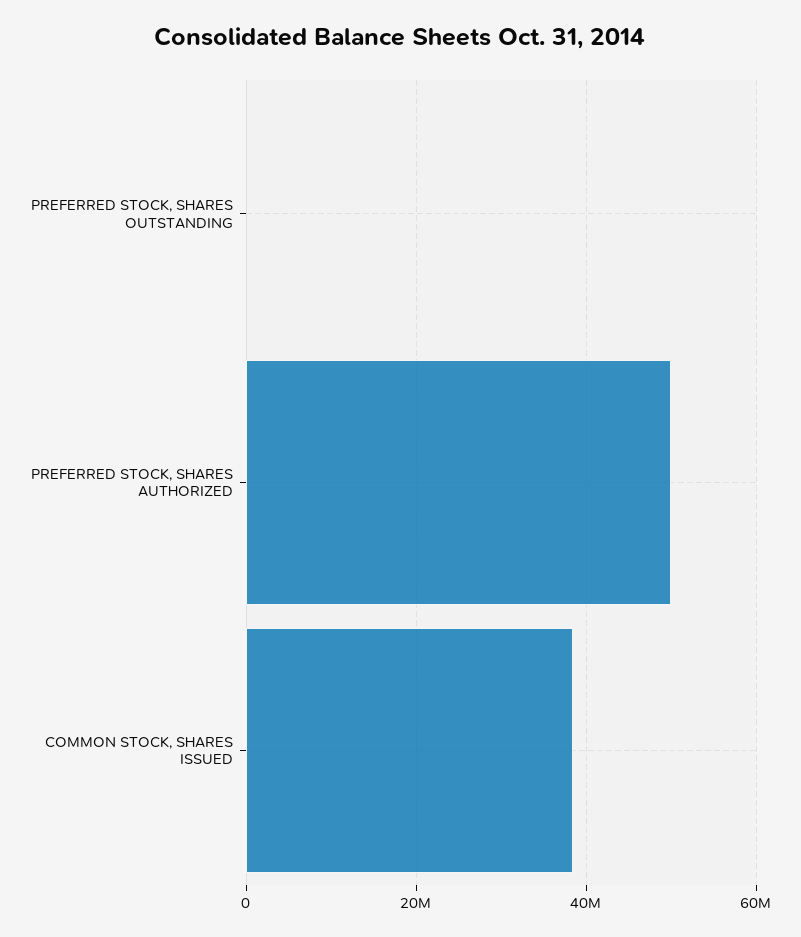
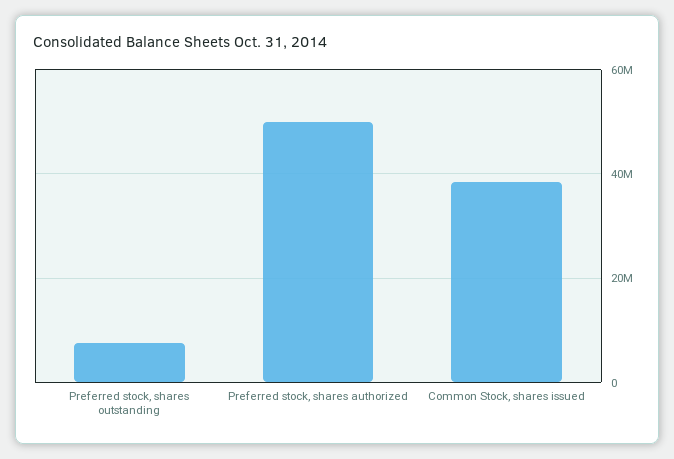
  {
-   "PREFERRED STOCK, SHARES OUTSTANDING": 0,
+   "PREFERRED STOCK, SHARES OUTSTANDING": 8000000,
    "PREFERRED STOCK, SHARES AUTHORIZED": 50000000,
    "COMMON STOCK, SHARES ISSUED": 38000000
  }

